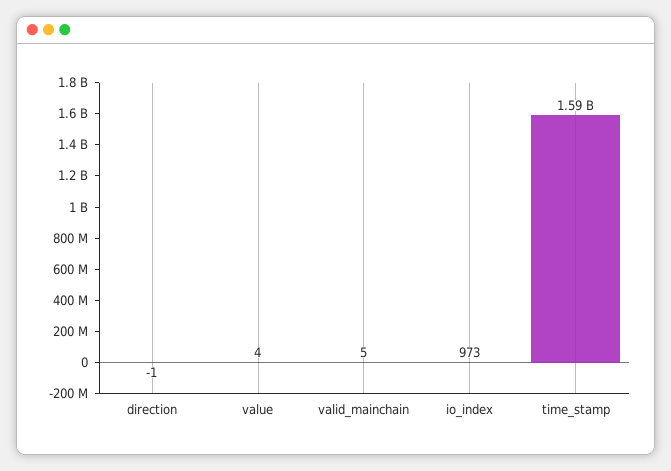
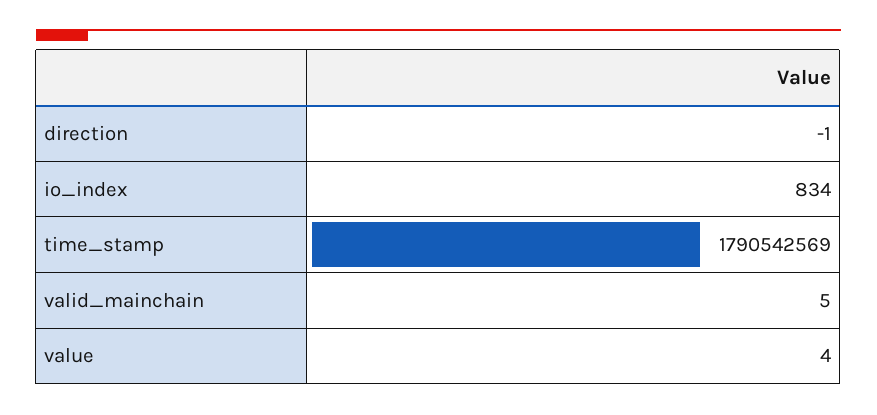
  {
    "direction": -1,
    "value": 4,
    "valid_mainchain": 5,
-   "io_index": 973,
+   "io_index": 834,
-   "time_stamp": 1590000000
+   "time_stamp": 1790542569
  }

